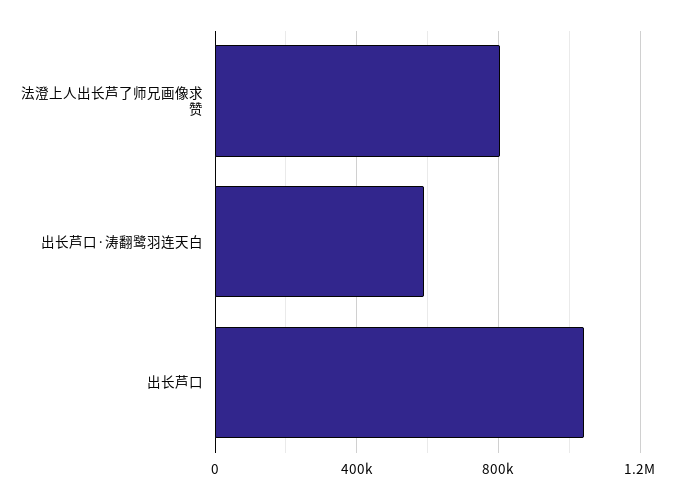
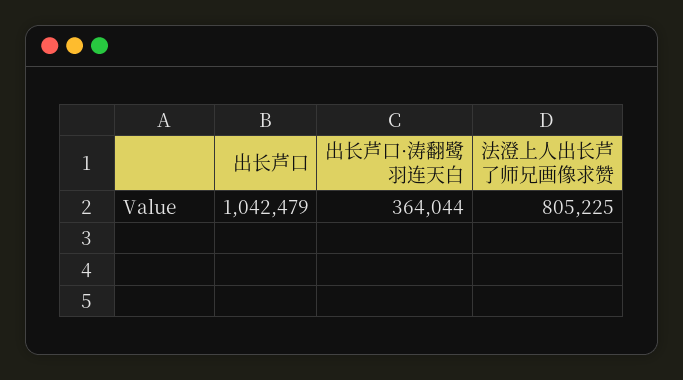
  {
    "法澄上人出长芦了师兄画像求赞": 805225,
-   "出长芦口·涛翻鹭羽连天白": 600000,
+   "出长芦口·涛翻鹭羽连天白": 364044,
    "出长芦口": 1042479
  }

